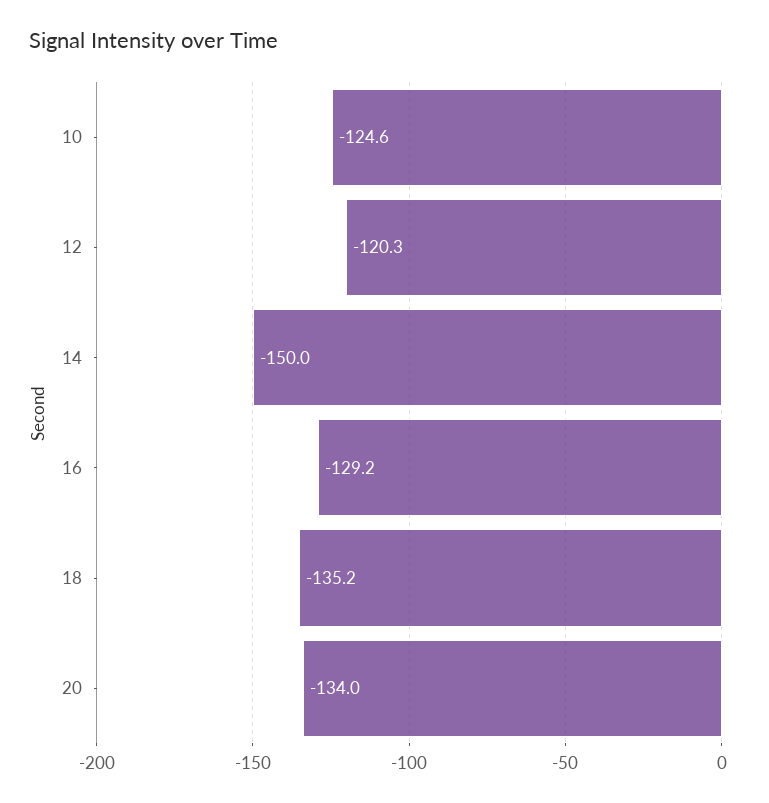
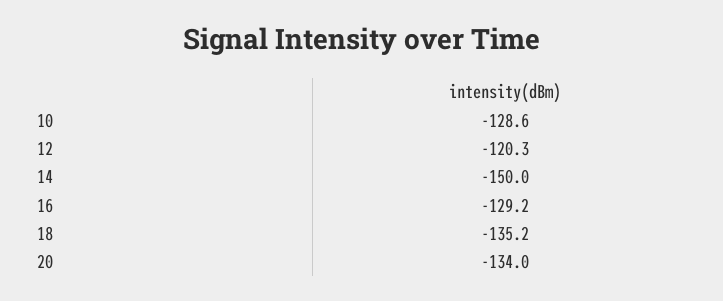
  {
-   "10": -124.6,
+   "10": -128.6,
    "12": -120.3,
    "14": -150,
    "16": -129.2,
    "18": -135.2,
    "20": -134
  }

